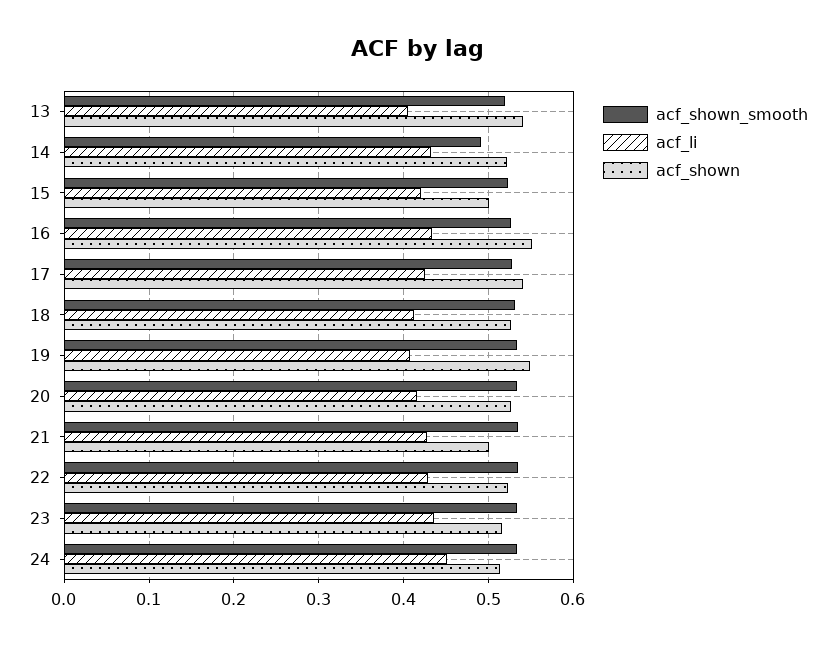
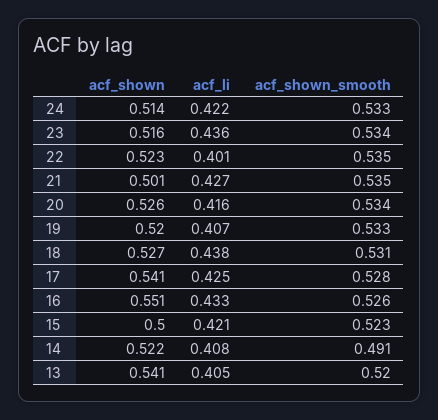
  {
    "acf_shown_smooth": {
      "13": 0.52,
      "14": 0.491,
      "15": 0.523,
      "16": 0.526,
      "17": 0.528,
      "18": 0.531,
      "19": 0.533,
      "20": 0.534,
      "21": 0.535,
      "22": 0.535,
      "23": 0.534,
      "24": 0.533
    },
    "acf_li": {
      "13": 0.405,
-     "14": 0.43,
+     "14": 0.408,
      "15": 0.421,
      "16": 0.433,
      "17": 0.425,
-     "18": 0.41,
+     "18": 0.438,
      "19": 0.407,
      "20": 0.416,
      "21": 0.427,
-     "22": 0.43,
+     "22": 0.401,
      "23": 0.436,
-     "24": 0.45
+     "24": 0.422
    },
    "acf_shown": {
      "13": 0.541,
      "14": 0.522,
      "15": 0.5,
      "16": 0.551,
      "17": 0.541,
      "18": 0.527,
-     "19": 0.55,
+     "19": 0.52,
      "20": 0.526,
      "21": 0.501,
      "22": 0.523,
      "23": 0.516,
      "24": 0.514
    }
  }

